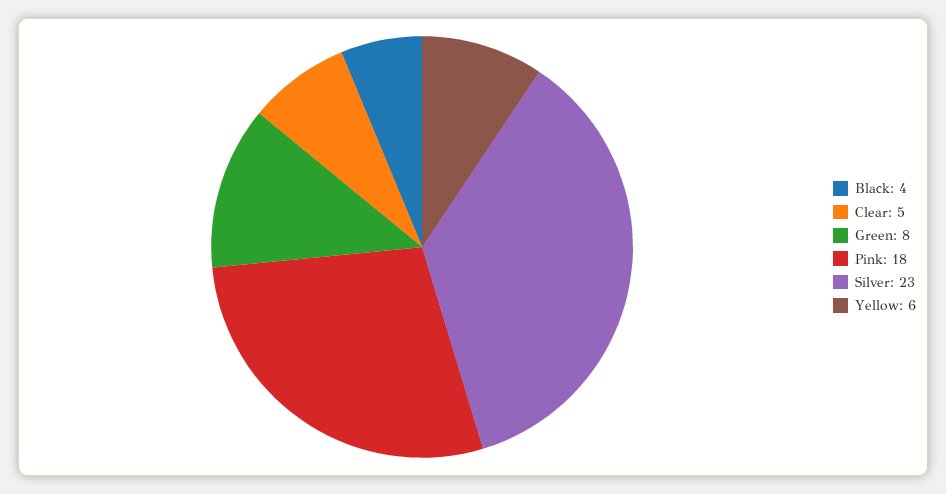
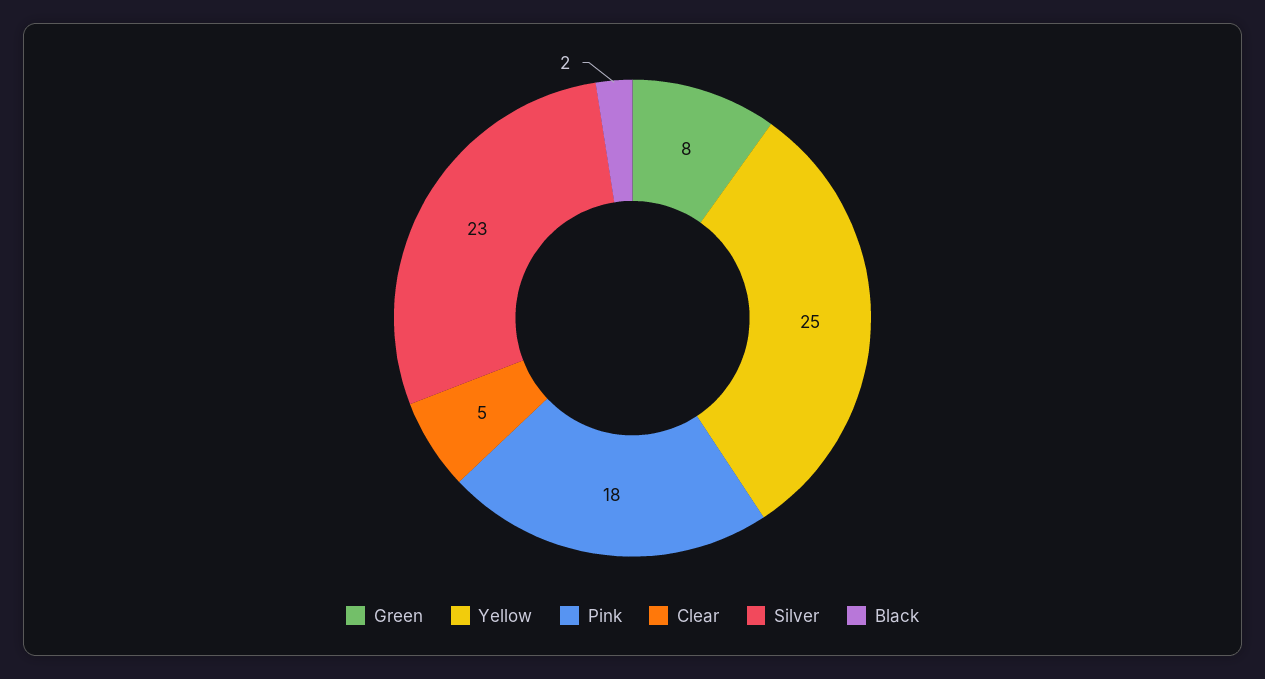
  {
-   "Black": 4,
+   "Black": 2,
    "Clear": 5,
    "Green": 8,
    "Pink": 18,
    "Silver": 23,
-   "Yellow": 6
+   "Yellow": 25
  }

